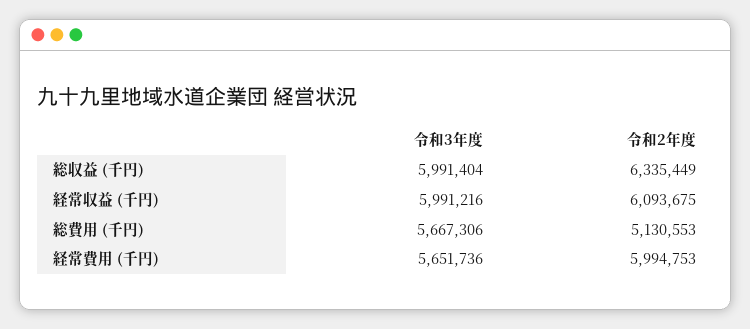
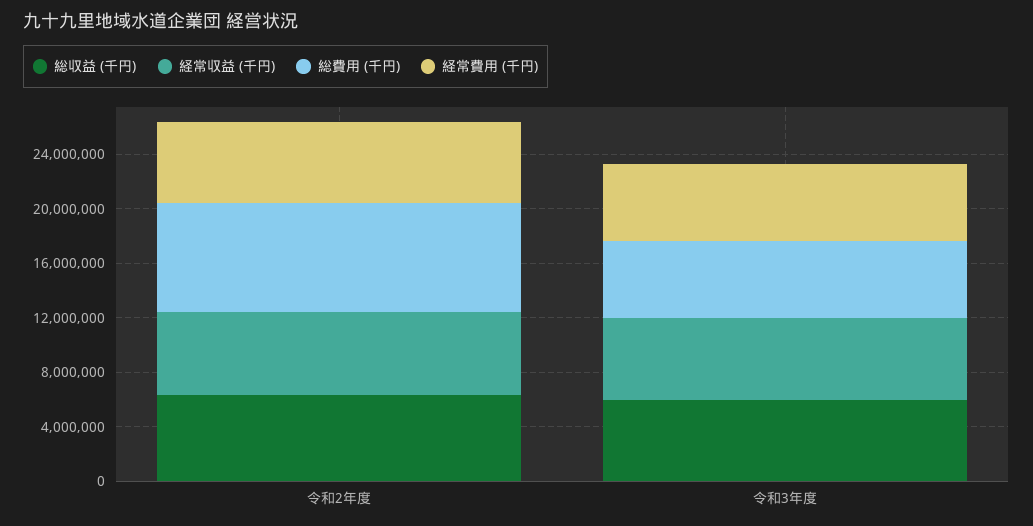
  {
    "総収益 (千円)": {
      "令和3年度": 5991404,
      "令和2年度": 6335449
    },
    "経常収益 (千円)": {
      "令和3年度": 5991216,
      "令和2年度": 6093675
    },
    "総費用 (千円)": {
      "令和3年度": 5667306,
-     "令和2年度": 5130553
+     "令和2年度": 8000000
    },
    "経常費用 (千円)": {
      "令和3年度": 5651736,
      "令和2年度": 5994753
    }
  }

